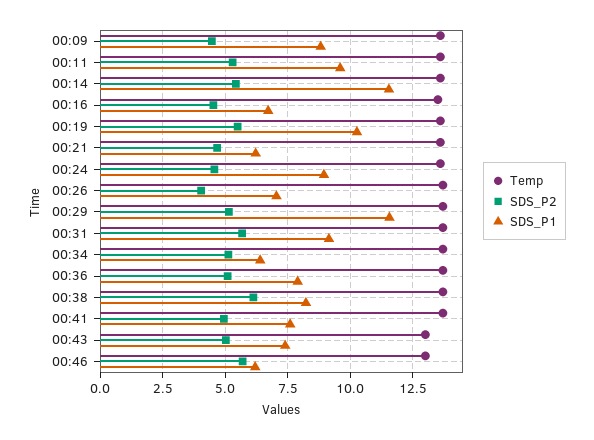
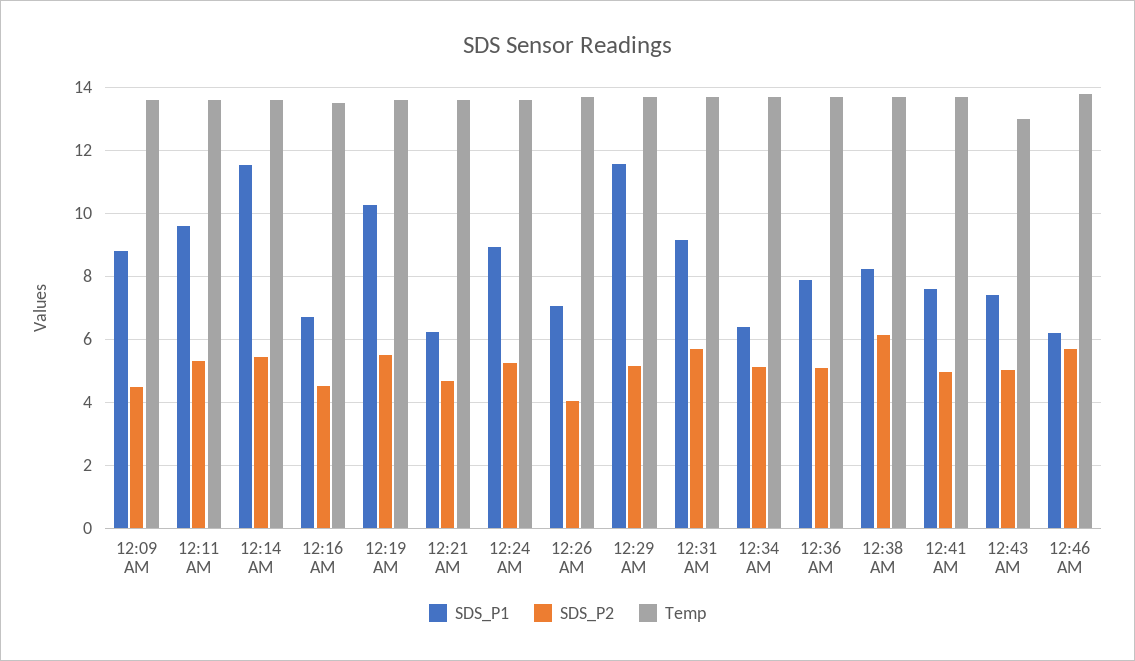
  {
    "Temp": {
      "00:09": 13.6,
      "00:11": 13.6,
      "00:14": 13.6,
      "00:16": 13.6,
      "00:19": 13.6,
      "00:21": 13.6,
      "00:24": 13.6,
      "00:26": 13.8,
      "00:29": 13.8,
      "00:31": 13.8,
      "00:34": 13.8,
      "00:36": 13.8,
      "00:38": 13.8,
      "00:41": 13.8,
      "00:43": 13,
-     "00:46": 13
+     "00:46": 13.8
    },
    "SDS_P2": {
      "00:09": 4.4,
      "00:11": 5.4,
      "00:14": 5.4,
      "00:16": 4.6,
      "00:19": 5.6,
      "00:21": 4.6,
-     "00:24": 4.5,
+     "00:24": 5.2,
      "00:26": 4,
      "00:29": 5.2,
      "00:31": 5.6,
      "00:34": 5.2,
      "00:36": 5.2,
      "00:38": 6.2,
      "00:41": 5,
      "00:43": 5,
      "00:46": 5.8
    },
    "SDS_P1": {
      "00:09": 8.8,
      "00:11": 9.6,
      "00:14": 11.6,
      "00:16": 6.8,
      "00:19": 10.2,
      "00:21": 6.2,
      "00:24": 9,
      "00:26": 7,
      "00:29": 11.6,
      "00:31": 9.2,
      "00:34": 6.4,
      "00:36": 8,
      "00:38": 8.2,
      "00:41": 7.6,
      "00:43": 7.4,
      "00:46": 6.2
    }
  }

